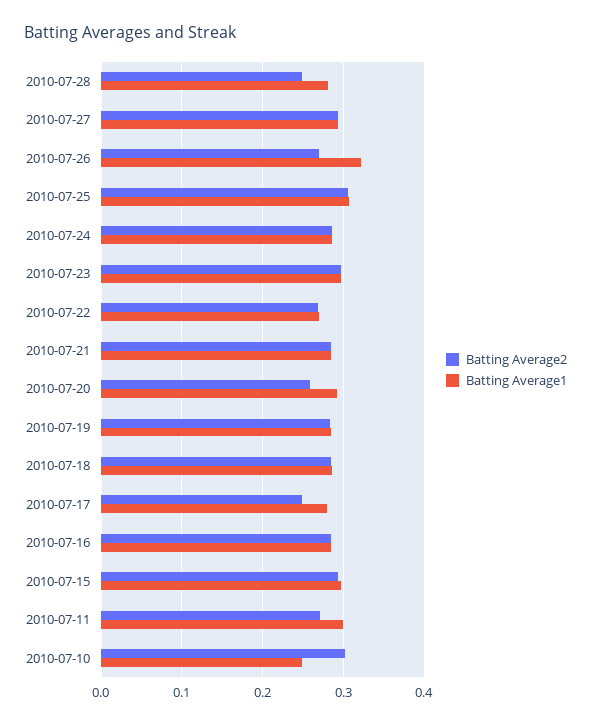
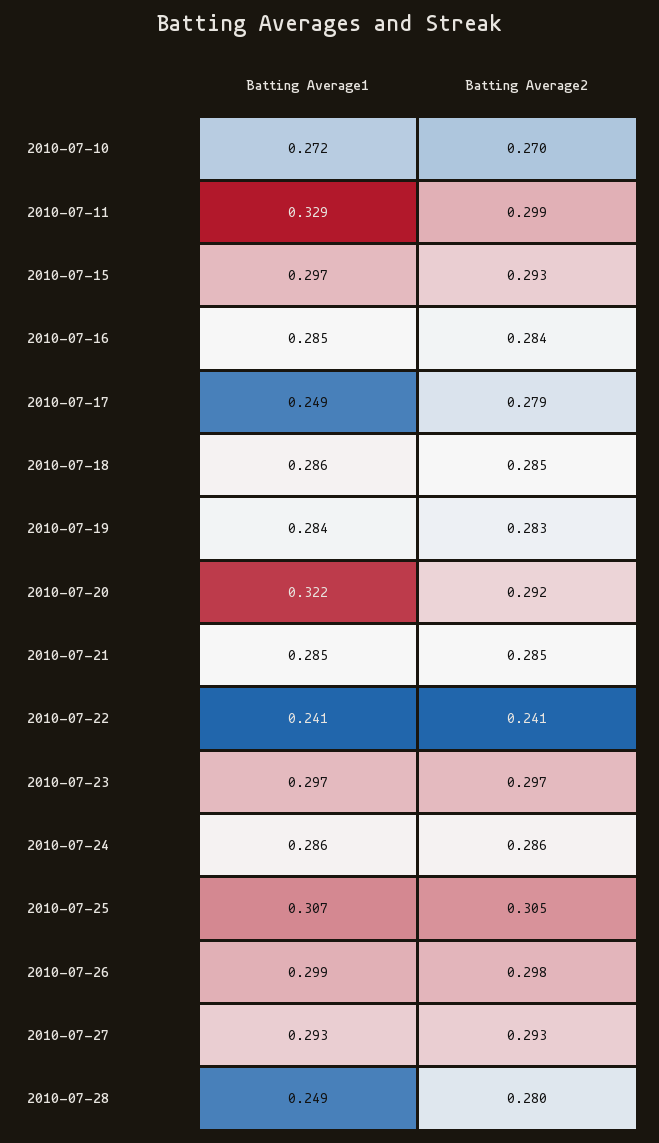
  {
    "Batting Average2": {
-     "2010-07-28": 0.25,
+     "2010-07-28": 0.28,
      "2010-07-27": 0.293,
-     "2010-07-26": 0.27,
+     "2010-07-26": 0.298,
      "2010-07-25": 0.305,
      "2010-07-24": 0.286,
      "2010-07-23": 0.297,
-     "2010-07-22": 0.27,
+     "2010-07-22": 0.241,
      "2010-07-21": 0.285,
-     "2010-07-20": 0.26,
+     "2010-07-20": 0.292,
      "2010-07-19": 0.283,
      "2010-07-18": 0.285,
-     "2010-07-17": 0.25,
+     "2010-07-17": 0.279,
      "2010-07-16": 0.284,
      "2010-07-15": 0.293,
-     "2010-07-11": 0.27,
+     "2010-07-11": 0.299,
-     "2010-07-10": 0.3
+     "2010-07-10": 0.27
    },
    "Batting Average1": {
-     "2010-07-28": 0.28,
+     "2010-07-28": 0.249,
      "2010-07-27": 0.293,
-     "2010-07-26": 0.32,
+     "2010-07-26": 0.299,
      "2010-07-25": 0.307,
      "2010-07-24": 0.286,
      "2010-07-23": 0.297,
-     "2010-07-22": 0.27,
+     "2010-07-22": 0.241,
      "2010-07-21": 0.285,
-     "2010-07-20": 0.29,
+     "2010-07-20": 0.322,
      "2010-07-19": 0.284,
      "2010-07-18": 0.286,
-     "2010-07-17": 0.28,
+     "2010-07-17": 0.249,
      "2010-07-16": 0.285,
      "2010-07-15": 0.297,
-     "2010-07-11": 0.3,
+     "2010-07-11": 0.329,
-     "2010-07-10": 0.25
+     "2010-07-10": 0.272
    }
  }

